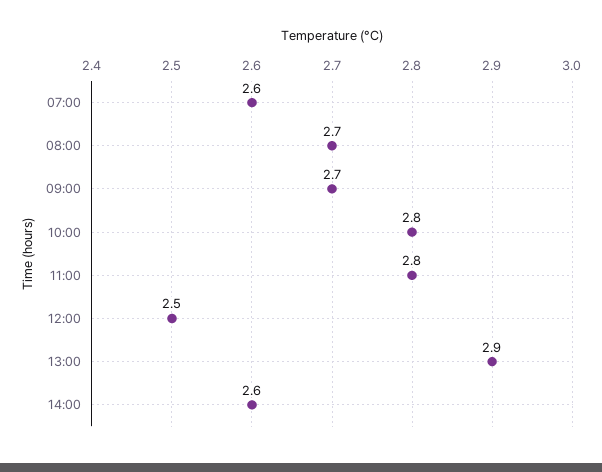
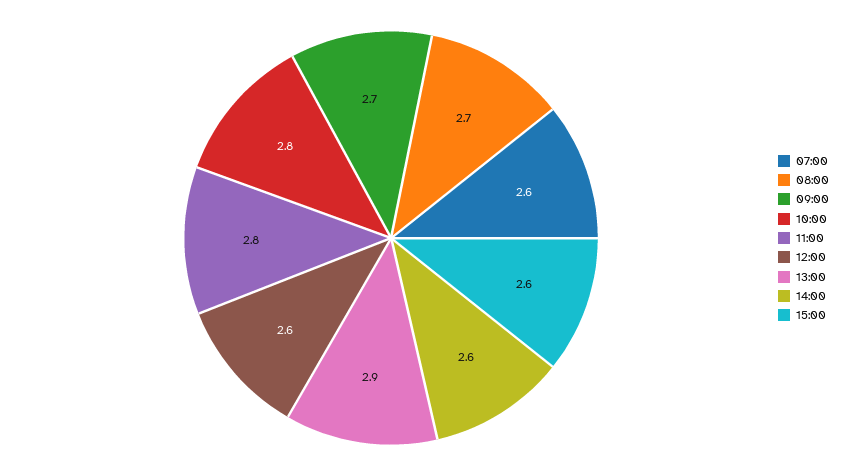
  {
    "07:00": 2.6,
    "08:00": 2.7,
    "09:00": 2.7,
    "10:00": 2.8,
    "11:00": 2.8,
-   "12:00": 2.5,
+   "12:00": 2.6,
    "13:00": 2.9,
-   "14:00": 2.6
+   "14:00": 2.6,
+   "15:00": 2.6
  }

